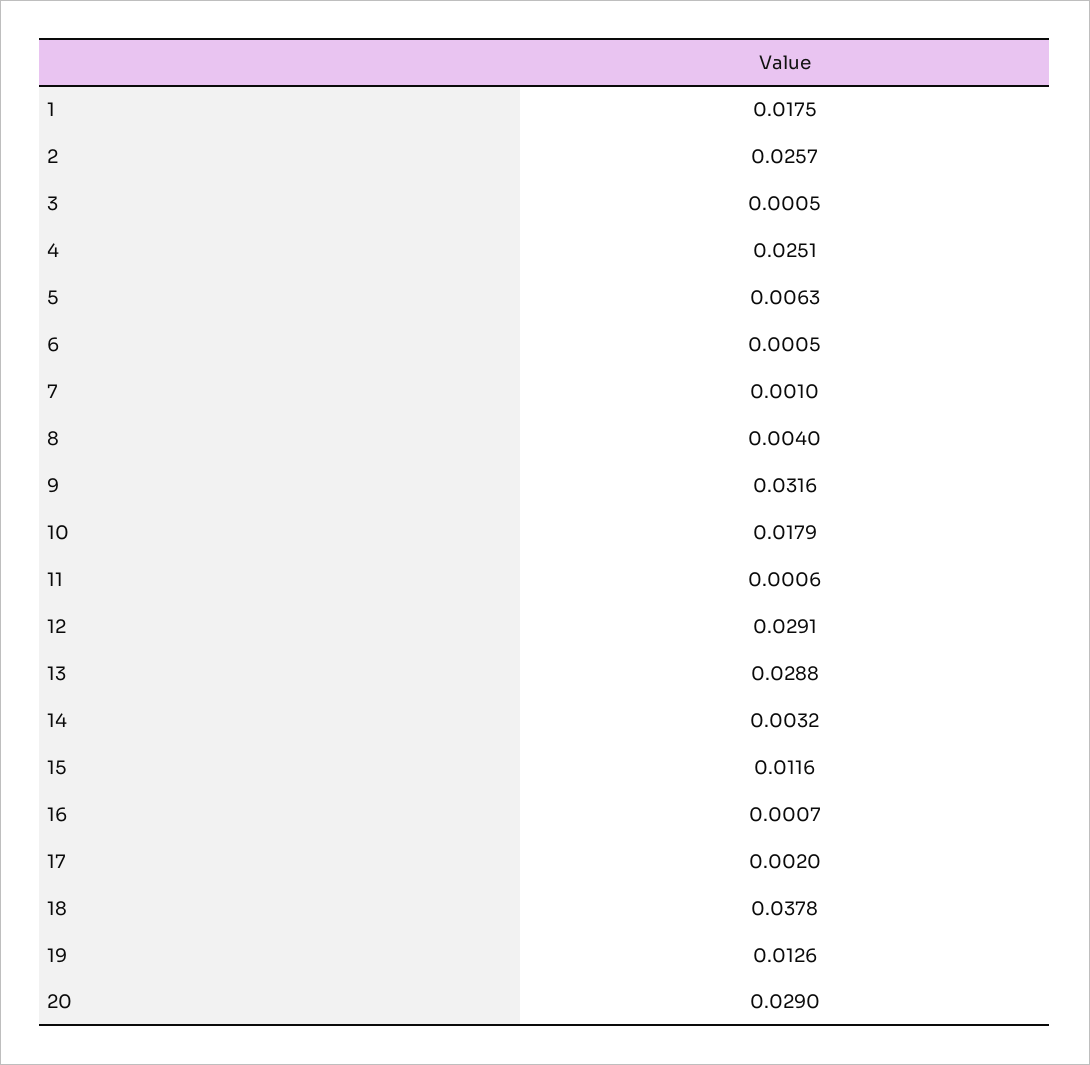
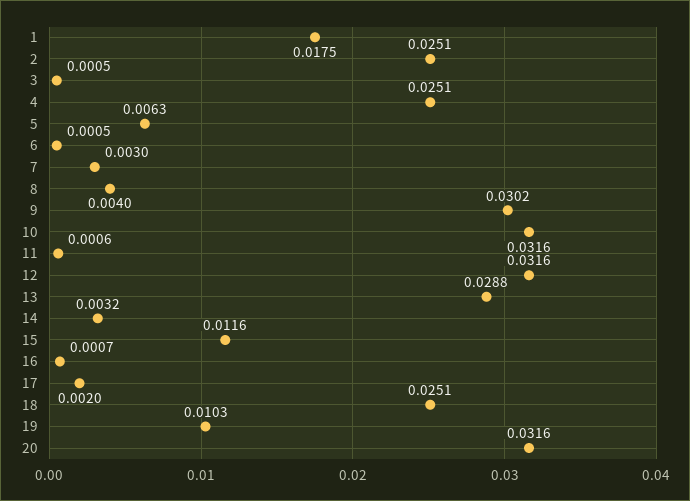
  {
    "1": 0.0175,
-   "2": 0.0257,
+   "2": 0.0251,
    "3": 0.0005,
    "4": 0.0251,
    "5": 0.0063,
    "6": 0.0005,
-   "7": 0.001,
+   "7": 0.003,
    "8": 0.004,
-   "9": 0.0316,
+   "9": 0.0302,
-   "10": 0.0179,
+   "10": 0.0316,
    "11": 0.0006,
-   "12": 0.0291,
+   "12": 0.0316,
    "13": 0.0288,
    "14": 0.0032,
    "15": 0.0116,
    "16": 0.0007,
    "17": 0.002,
-   "18": 0.0378,
+   "18": 0.0251,
-   "19": 0.0126,
+   "19": 0.0103,
-   "20": 0.029
+   "20": 0.0316
  }

